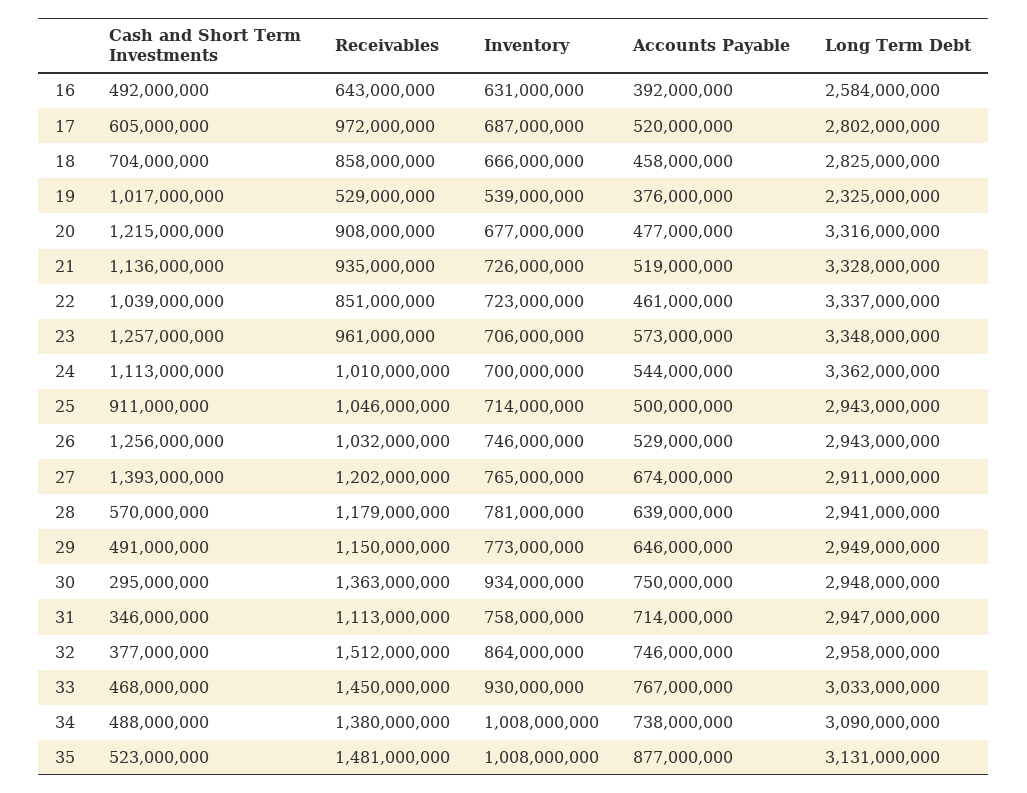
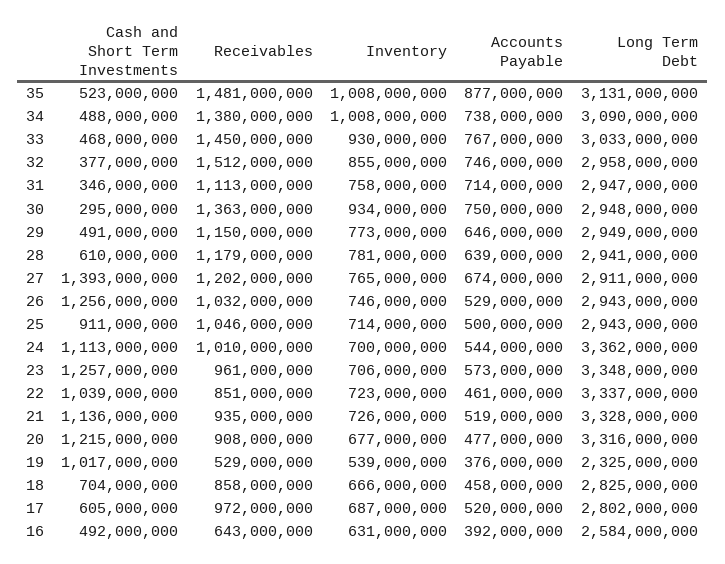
  {
    "Cash and Short Term Investments": {
      "16": 492000000,
      "17": 605000000,
      "18": 704000000,
      "19": 1017000000,
      "20": 1215000000,
      "21": 1136000000,
      "22": 1039000000,
      "23": 1257000000,
      "24": 1113000000,
      "25": 911000000,
      "26": 1256000000,
      "27": 1393000000,
-     "28": 570000000,
+     "28": 610000000,
      "29": 491000000,
      "30": 295000000,
      "31": 346000000,
      "32": 377000000,
      "33": 468000000,
      "34": 488000000,
      "35": 523000000
    },
    "Receivables": {
      "16": 643000000,
      "17": 972000000,
      "18": 858000000,
      "19": 529000000,
      "20": 908000000,
      "21": 935000000,
      "22": 851000000,
      "23": 961000000,
      "24": 1010000000,
      "25": 1046000000,
      "26": 1032000000,
      "27": 1202000000,
      "28": 1179000000,
      "29": 1150000000,
      "30": 1363000000,
      "31": 1113000000,
      "32": 1512000000,
      "33": 1450000000,
      "34": 1380000000,
      "35": 1481000000
    },
    "Inventory": {
      "16": 631000000,
      "17": 687000000,
      "18": 666000000,
      "19": 539000000,
      "20": 677000000,
      "21": 726000000,
      "22": 723000000,
      "23": 706000000,
      "24": 700000000,
      "25": 714000000,
      "26": 746000000,
      "27": 765000000,
      "28": 781000000,
      "29": 773000000,
      "30": 934000000,
      "31": 758000000,
-     "32": 864000000,
+     "32": 855000000,
      "33": 930000000,
      "34": 1008000000,
      "35": 1008000000
    },
    "Accounts Payable": {
      "16": 392000000,
      "17": 520000000,
      "18": 458000000,
      "19": 376000000,
      "20": 477000000,
      "21": 519000000,
      "22": 461000000,
      "23": 573000000,
      "24": 544000000,
      "25": 500000000,
      "26": 529000000,
      "27": 674000000,
      "28": 639000000,
      "29": 646000000,
      "30": 750000000,
      "31": 714000000,
      "32": 746000000,
      "33": 767000000,
      "34": 738000000,
      "35": 877000000
    },
    "Long Term Debt": {
      "16": 2584000000,
      "17": 2802000000,
      "18": 2825000000,
      "19": 2325000000,
      "20": 3316000000,
      "21": 3328000000,
      "22": 3337000000,
      "23": 3348000000,
      "24": 3362000000,
      "25": 2943000000,
      "26": 2943000000,
      "27": 2911000000,
      "28": 2941000000,
      "29": 2949000000,
      "30": 2948000000,
      "31": 2947000000,
      "32": 2958000000,
      "33": 3033000000,
      "34": 3090000000,
      "35": 3131000000
    }
  }

